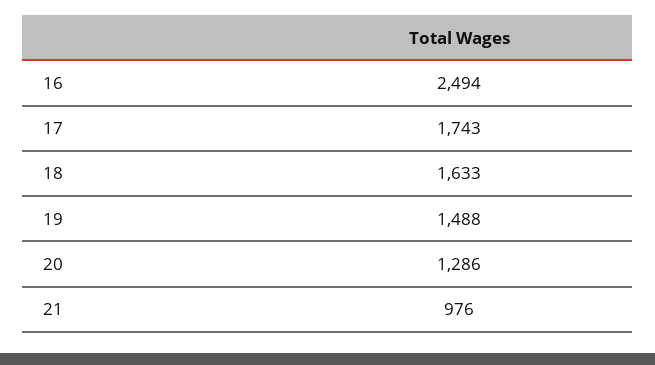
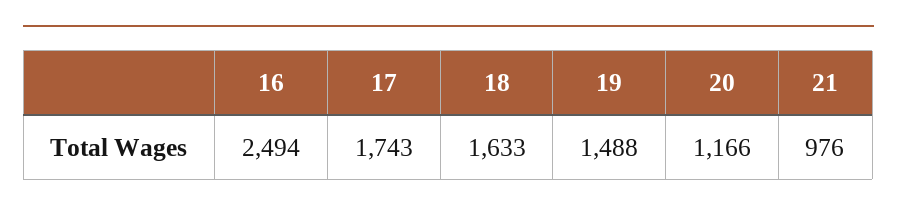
  {
    "16": 2494,
    "17": 1743,
    "18": 1633,
    "19": 1488,
-   "20": 1286,
+   "20": 1166,
    "21": 976
  }

